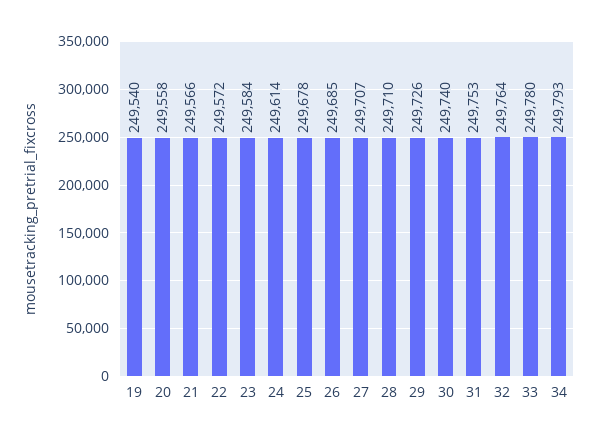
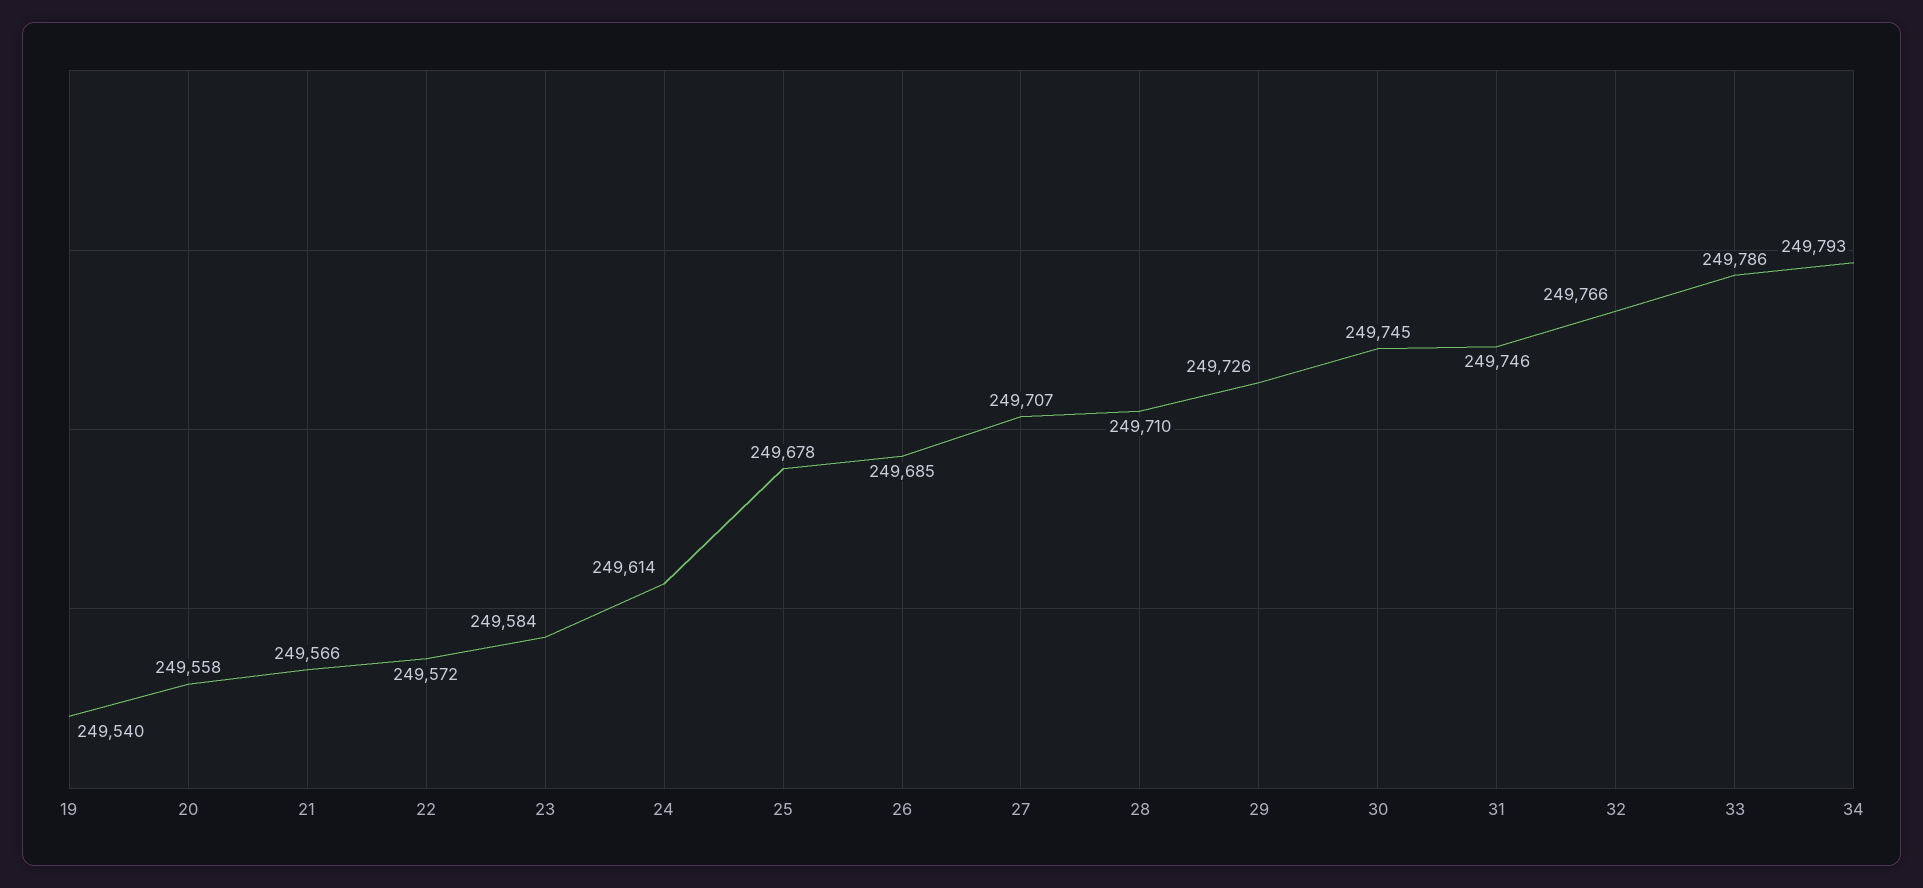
  {
    "19": 249540,
    "20": 249558,
    "21": 249566,
    "22": 249572,
    "23": 249584,
    "24": 249614,
    "25": 249678,
    "26": 249685,
    "27": 249707,
    "28": 249710,
    "29": 249726,
-   "30": 249740,
+   "30": 249745,
-   "31": 249753,
+   "31": 249746,
-   "32": 249764,
+   "32": 249766,
-   "33": 249780,
+   "33": 249786,
    "34": 249793
  }

